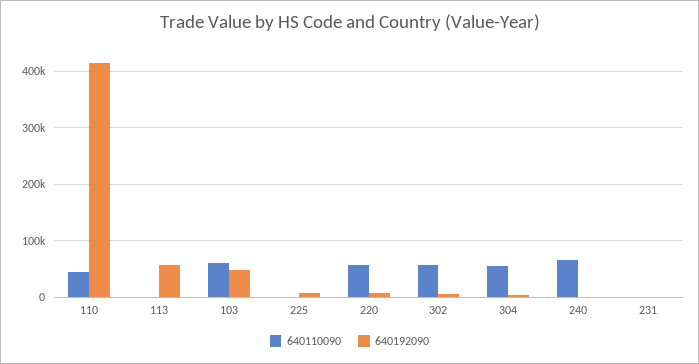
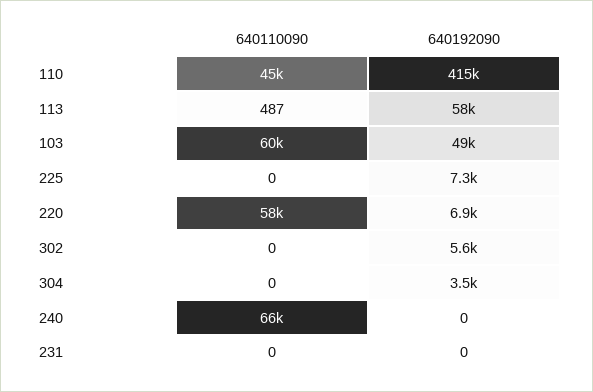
  {
    "640110090": {
      "110": 45000,
      "113": 487,
      "103": 60000,
      "225": 0,
      "220": 58000,
-     "302": 60000,
+     "302": 0,
-     "304": 60000,
+     "304": 0,
      "240": 66000,
      "231": 0
    },
    "640192090": {
      "110": 415000,
      "113": 58000,
      "103": 49000,
      "225": 7300,
      "220": 6900,
      "302": 5600,
      "304": 3500,
      "240": 0,
      "231": 0
    }
  }

